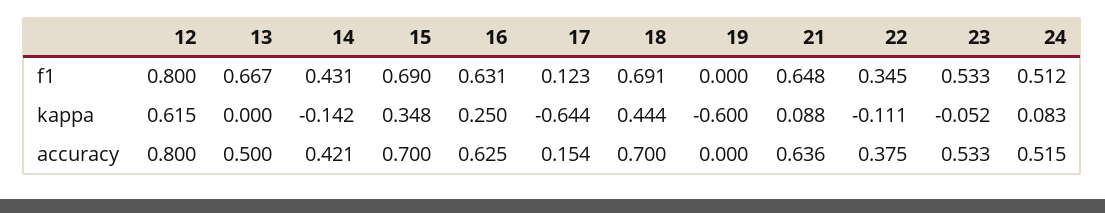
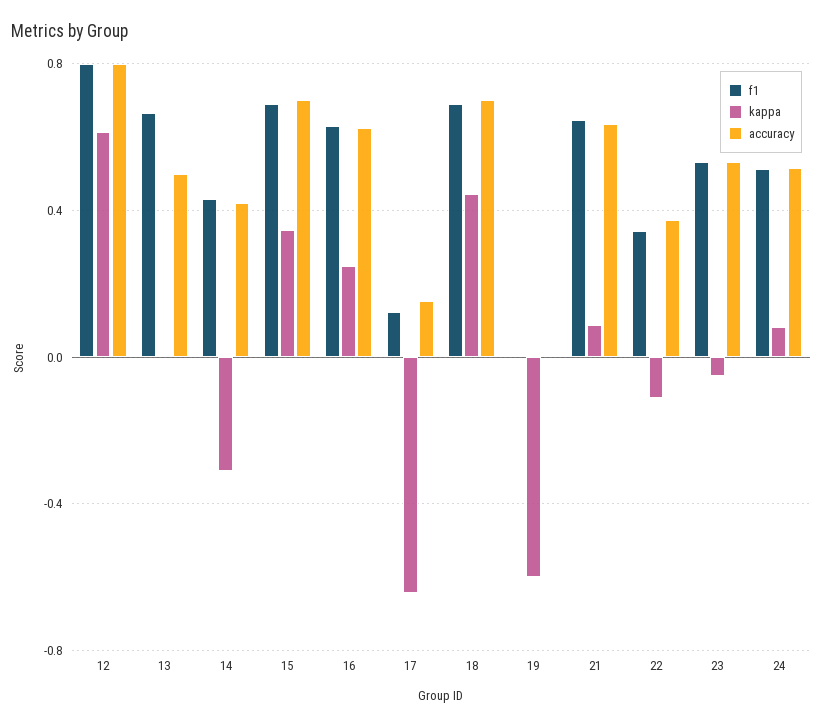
  {
    "f1": {
      "12": 0.8,
      "13": 0.667,
      "14": 0.431,
      "15": 0.69,
      "16": 0.631,
      "17": 0.123,
      "18": 0.691,
      "19": 0,
      "21": 0.648,
      "22": 0.345,
      "23": 0.533,
      "24": 0.512
    },
    "kappa": {
      "12": 0.615,
      "13": 0,
-     "14": -0.142,
+     "14": -0.3,
      "15": 0.348,
      "16": 0.25,
      "17": -0.644,
      "18": 0.444,
      "19": -0.6,
      "21": 0.088,
      "22": -0.111,
      "23": -0.052,
      "24": 0.083
    },
    "accuracy": {
      "12": 0.8,
      "13": 0.5,
      "14": 0.421,
      "15": 0.7,
      "16": 0.625,
      "17": 0.154,
      "18": 0.7,
      "19": 0,
      "21": 0.636,
      "22": 0.375,
      "23": 0.533,
      "24": 0.515
    }
  }

